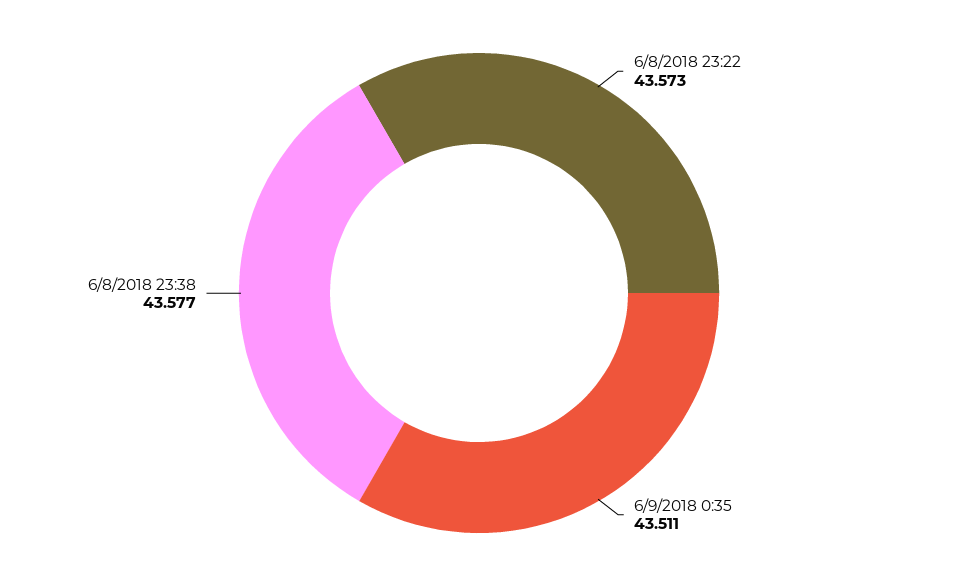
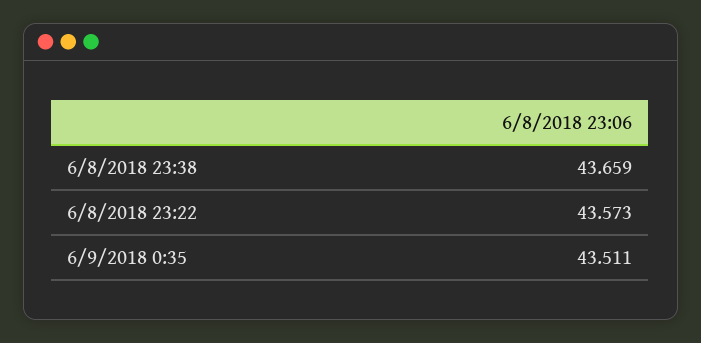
  {
    "6/8/2018 23:22": 43.573,
    "6/9/2018 0:35": 43.511,
-   "6/8/2018 23:38": 43.577
+   "6/8/2018 23:38": 43.659
  }

